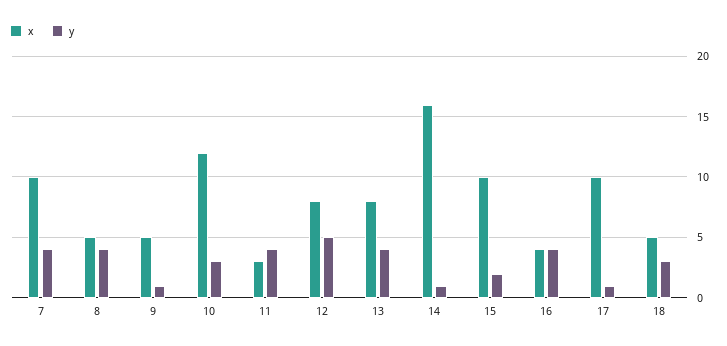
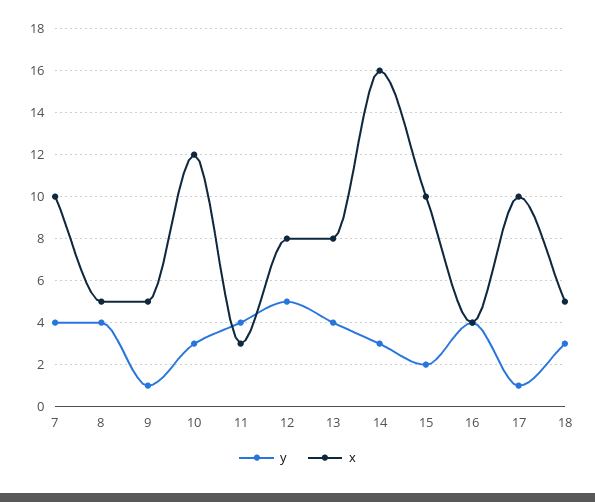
  {
    "x": {
      "7": 10,
      "8": 5,
      "9": 5,
      "10": 12,
      "11": 3,
      "12": 8,
      "13": 8,
      "14": 16,
      "15": 10,
      "16": 4,
      "17": 10,
      "18": 5
    },
    "y": {
      "7": 4,
      "8": 4,
      "9": 1,
      "10": 3,
      "11": 4,
      "12": 5,
      "13": 4,
-     "14": 1,
+     "14": 3,
      "15": 2,
      "16": 4,
      "17": 1,
      "18": 3
    }
  }

